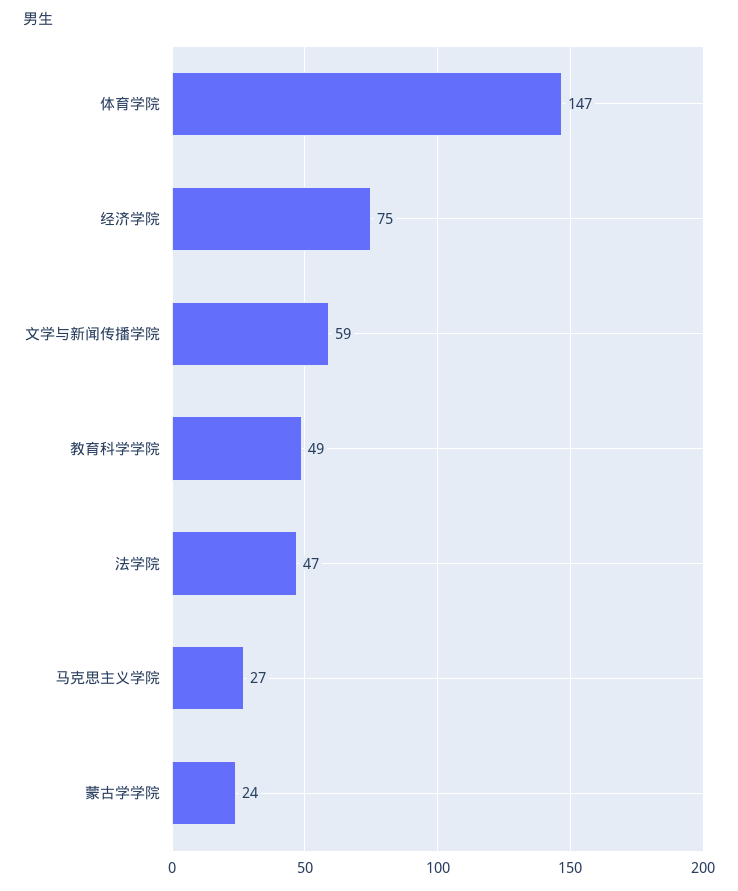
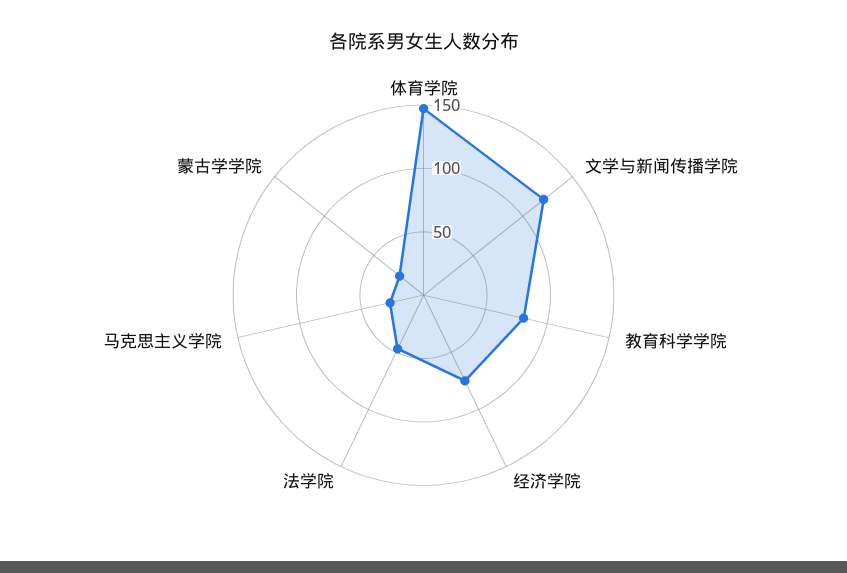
  {
    "体育学院": 147,
    "经济学院": 75,
-   "文学与新闻传播学院": 59,
+   "文学与新闻传播学院": 120,
-   "教育科学学院": 49,
+   "教育科学学院": 80,
    "法学院": 47,
    "马克思主义学院": 27,
    "蒙古学学院": 24
  }

